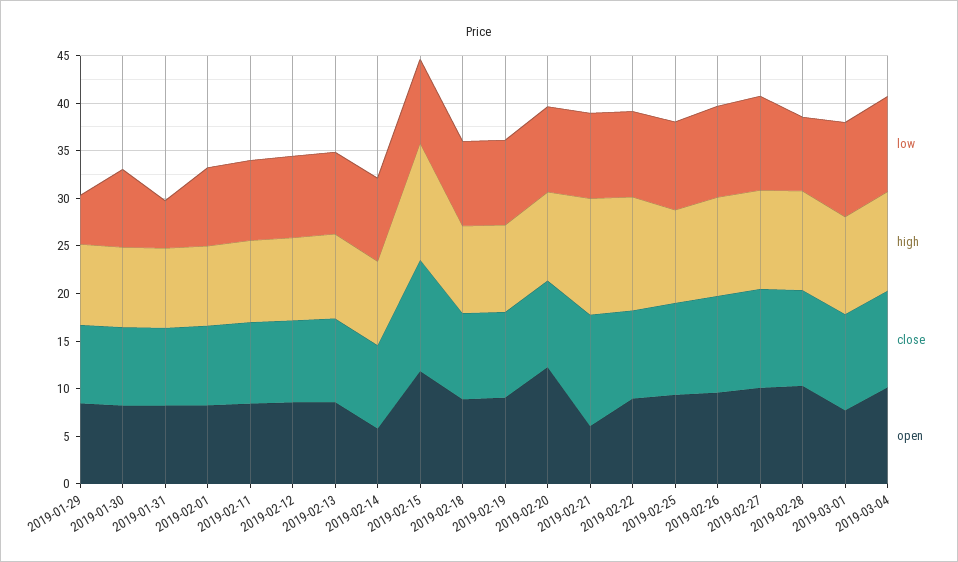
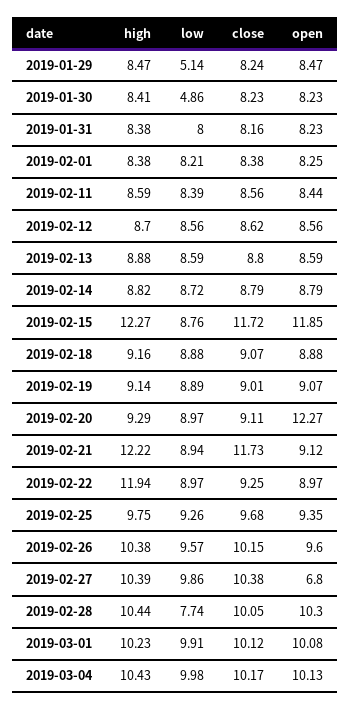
  {
    "low": {
      "2019-01-29": 5.14,
-     "2019-01-30": 8,
+     "2019-01-30": 4.86,
-     "2019-01-31": 5,
+     "2019-01-31": 8,
      "2019-02-01": 8.21,
      "2019-02-11": 8.39,
      "2019-02-12": 8.56,
      "2019-02-13": 8.59,
      "2019-02-14": 8.72,
      "2019-02-15": 8.76,
      "2019-02-18": 8.88,
      "2019-02-19": 8.89,
      "2019-02-20": 8.97,
      "2019-02-21": 8.94,
      "2019-02-22": 8.97,
      "2019-02-25": 9.26,
      "2019-02-26": 9.57,
      "2019-02-27": 9.86,
      "2019-02-28": 7.74,
      "2019-03-01": 9.91,
      "2019-03-04": 9.98
    },
    "high": {
      "2019-01-29": 8.47,
      "2019-01-30": 8.41,
      "2019-01-31": 8.38,
      "2019-02-01": 8.38,
      "2019-02-11": 8.59,
      "2019-02-12": 8.7,
      "2019-02-13": 8.88,
      "2019-02-14": 8.82,
      "2019-02-15": 12.27,
      "2019-02-18": 9.16,
      "2019-02-19": 9.14,
      "2019-02-20": 9.29,
      "2019-02-21": 12.22,
      "2019-02-22": 11.94,
      "2019-02-25": 9.75,
      "2019-02-26": 10.38,
      "2019-02-27": 10.39,
      "2019-02-28": 10.44,
      "2019-03-01": 10.23,
      "2019-03-04": 10.43
    },
    "close": {
      "2019-01-29": 8.24,
      "2019-01-30": 8.23,
      "2019-01-31": 8.16,
      "2019-02-01": 8.38,
      "2019-02-11": 8.56,
      "2019-02-12": 8.62,
      "2019-02-13": 8.8,
      "2019-02-14": 8.79,
      "2019-02-15": 11.72,
      "2019-02-18": 9.07,
      "2019-02-19": 9.01,
      "2019-02-20": 9.11,
      "2019-02-21": 11.73,
      "2019-02-22": 9.25,
      "2019-02-25": 9.68,
      "2019-02-26": 10.15,
      "2019-02-27": 10.38,
      "2019-02-28": 10.05,
      "2019-03-01": 10.12,
      "2019-03-04": 10.17
    },
    "open": {
      "2019-01-29": 8.47,
      "2019-01-30": 8.23,
      "2019-01-31": 8.23,
      "2019-02-01": 8.25,
      "2019-02-11": 8.44,
      "2019-02-12": 8.56,
      "2019-02-13": 8.59,
-     "2019-02-14": 6,
+     "2019-02-14": 8.79,
      "2019-02-15": 11.85,
      "2019-02-18": 8.88,
      "2019-02-19": 9.07,
      "2019-02-20": 12.27,
-     "2019-02-21": 6,
+     "2019-02-21": 9.12,
      "2019-02-22": 8.97,
      "2019-02-25": 9.35,
      "2019-02-26": 9.6,
-     "2019-02-27": 10,
+     "2019-02-27": 6.8,
      "2019-02-28": 10.3,
-     "2019-03-01": 8,
+     "2019-03-01": 10.08,
      "2019-03-04": 10.13
    }
  }

